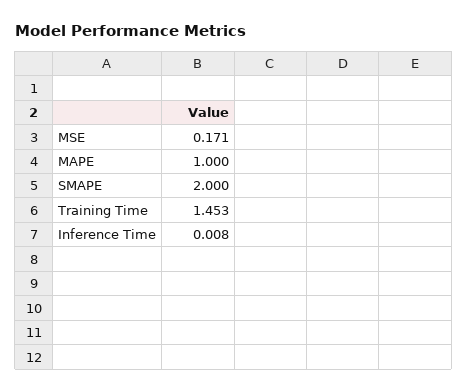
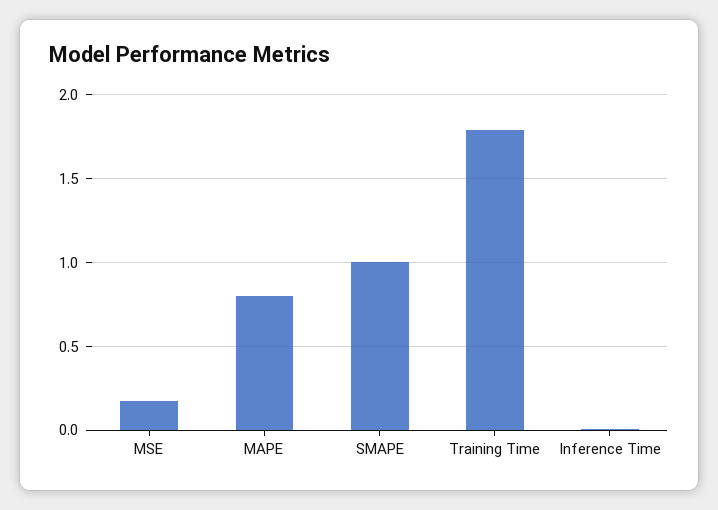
  {
    "MSE": 0.171,
-   "MAPE": 1,
+   "MAPE": 0.8,
-   "SMAPE": 2,
+   "SMAPE": 1,
-   "Training Time": 1.453,
+   "Training Time": 1.8,
    "Inference Time": 0.008
  }

